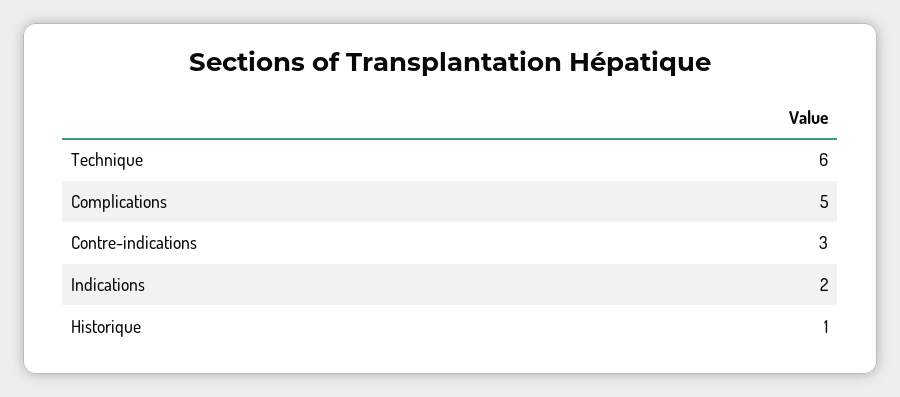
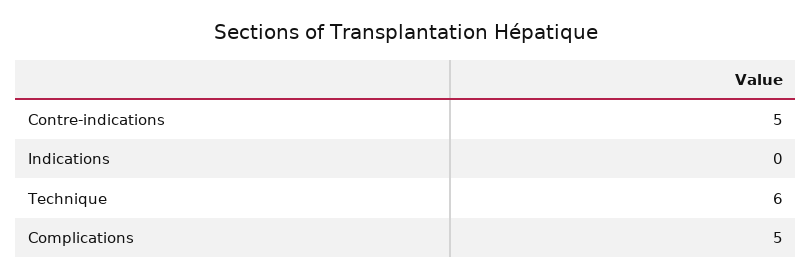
  {
    "Technique": 6,
    "Complications": 5,
-   "Contre-indications": 3,
+   "Contre-indications": 5,
-   "Indications": 2,
+   "Indications": 0
-   "Historique": 1
  }

